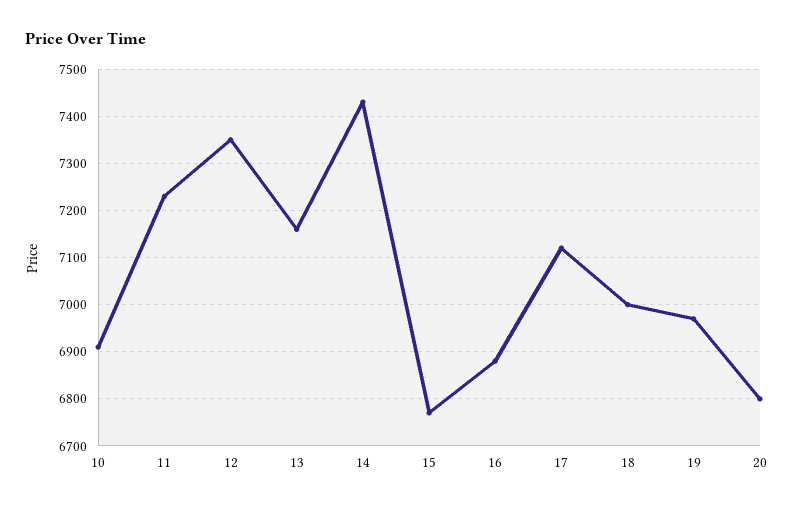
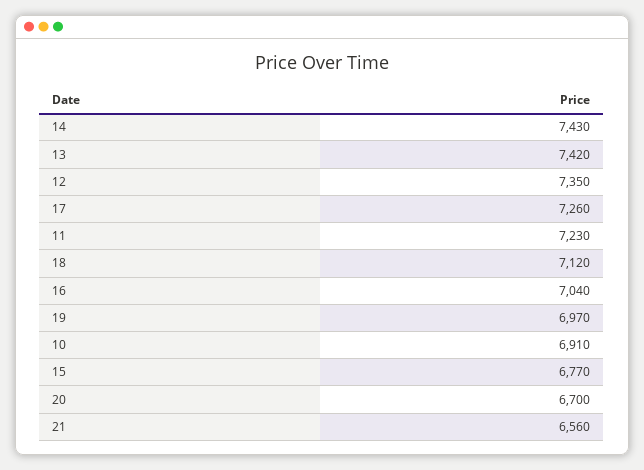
  {
    "10": 6910,
    "11": 7230,
    "12": 7350,
-   "13": 7160,
+   "13": 7420,
    "14": 7430,
    "15": 6770,
-   "16": 6880,
+   "16": 7040,
-   "17": 7120,
+   "17": 7260,
-   "18": 7000,
+   "18": 7120,
    "19": 6970,
-   "20": 6800
+   "20": 6700,
+   "21": 6560
  }

